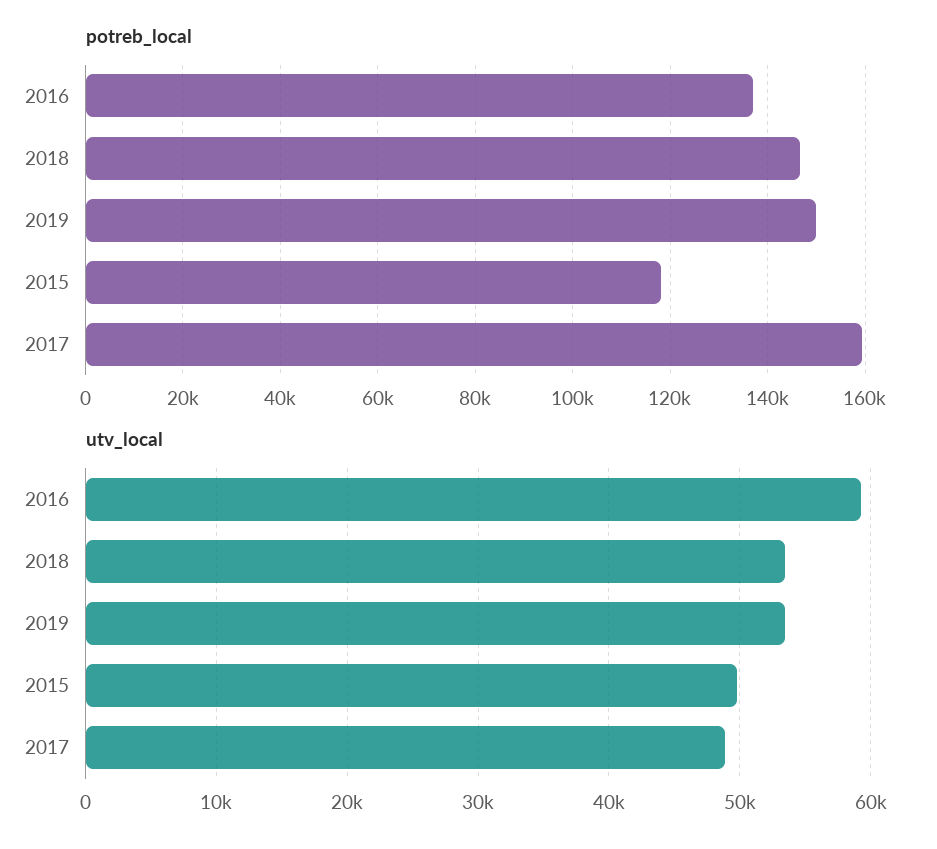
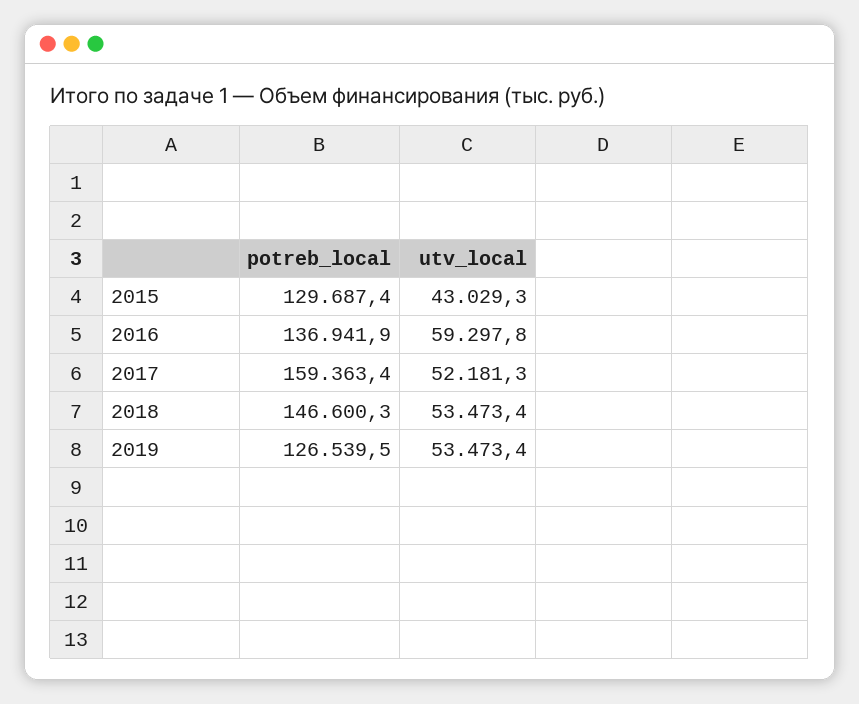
  {
    "potreb_local": {
      "2016": 136941.9,
      "2018": 146600.3,
-     "2019": 150000,
+     "2019": 126539.5,
-     "2015": 118000,
+     "2015": 129687.4,
      "2017": 159363.4
    },
    "utv_local": {
      "2016": 59297.8,
      "2018": 53473.4,
      "2019": 53473.4,
-     "2015": 50000,
+     "2015": 43029.3,
-     "2017": 49000
+     "2017": 52181.3
    }
  }

